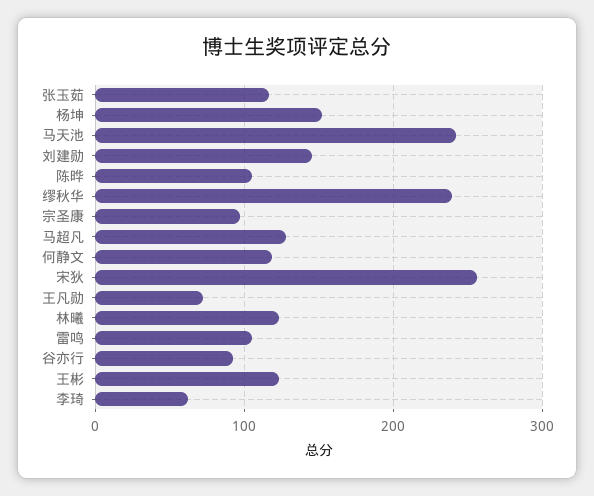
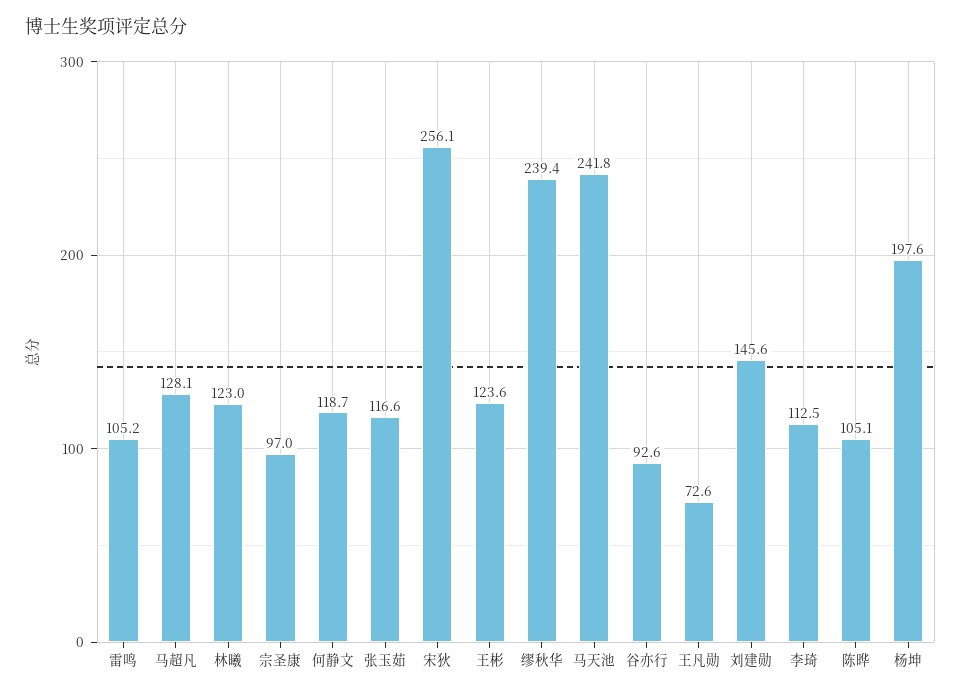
  {
    "张玉茹": 116.6,
-   "杨坤": 150,
+   "杨坤": 197.6,
    "马天池": 241.8,
    "刘建勋": 145.6,
    "陈晔": 105.1,
    "缪秋华": 239.4,
    "宗圣康": 97,
    "马超凡": 128.1,
    "何静文": 118.7,
    "宋狄": 256.1,
    "王凡勋": 72.6,
    "林曦": 123,
    "雷鸣": 105.2,
    "谷亦行": 92.6,
    "王彬": 123.6,
-   "李琦": 60
+   "李琦": 112.5
  }

